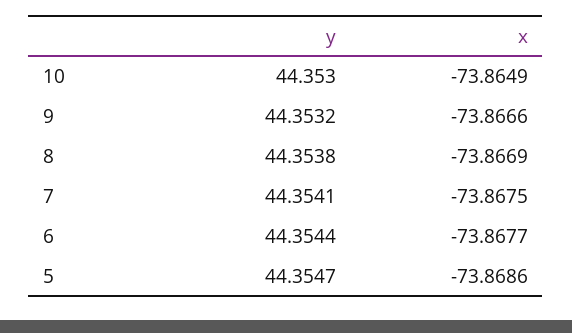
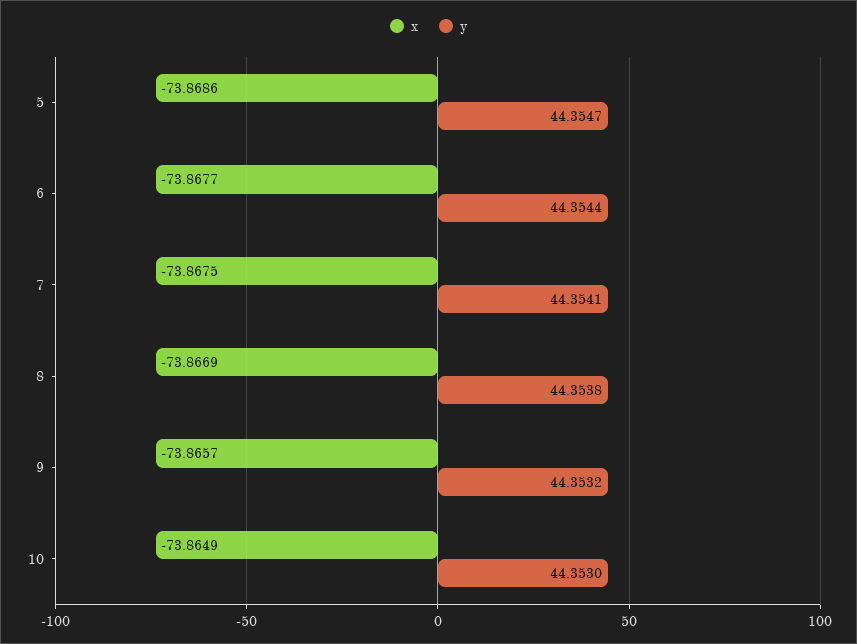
  {
    "y": {
      "10": 44.353,
      "9": 44.3532,
      "8": 44.3538,
      "7": 44.3541,
      "6": 44.3544,
      "5": 44.3547
    },
    "x": {
      "10": -73.8649,
-     "9": -73.8666,
+     "9": -73.8657,
      "8": -73.8669,
      "7": -73.8675,
      "6": -73.8677,
      "5": -73.8686
    }
  }

